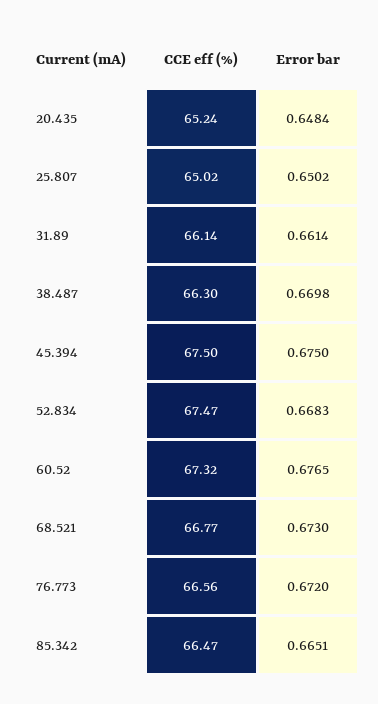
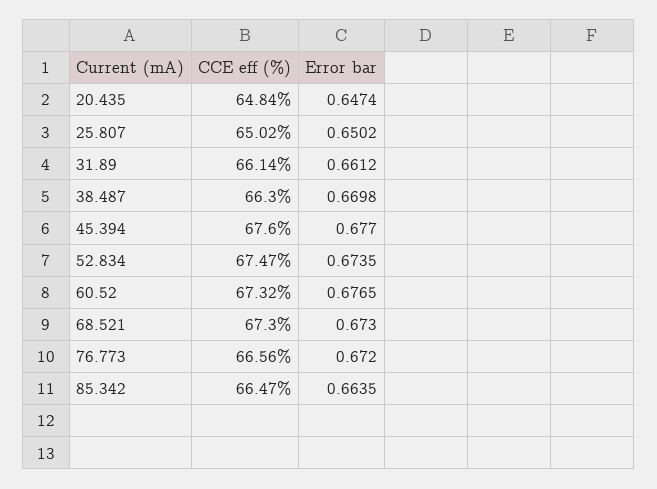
  {
    "CCE eff (%)": {
-     "20.435": 65.24,
+     "20.435": 64.84,
      "25.807": 65.02,
      "31.89": 66.14,
      "38.487": 66.3,
-     "45.394": 67.5,
+     "45.394": 67.6,
      "52.834": 67.47,
      "60.52": 67.32,
-     "68.521": 66.77,
+     "68.521": 67.3,
      "76.773": 66.56,
      "85.342": 66.47
    },
    "Error bar": {
-     "20.435": 0.6484,
+     "20.435": 0.6474,
      "25.807": 0.6502,
-     "31.89": 0.6614,
+     "31.89": 0.6612,
      "38.487": 0.6698,
-     "45.394": 0.675,
+     "45.394": 0.677,
-     "52.834": 0.6683,
+     "52.834": 0.6735,
      "60.52": 0.6765,
      "68.521": 0.673,
      "76.773": 0.672,
-     "85.342": 0.6651
+     "85.342": 0.6635
    }
  }

